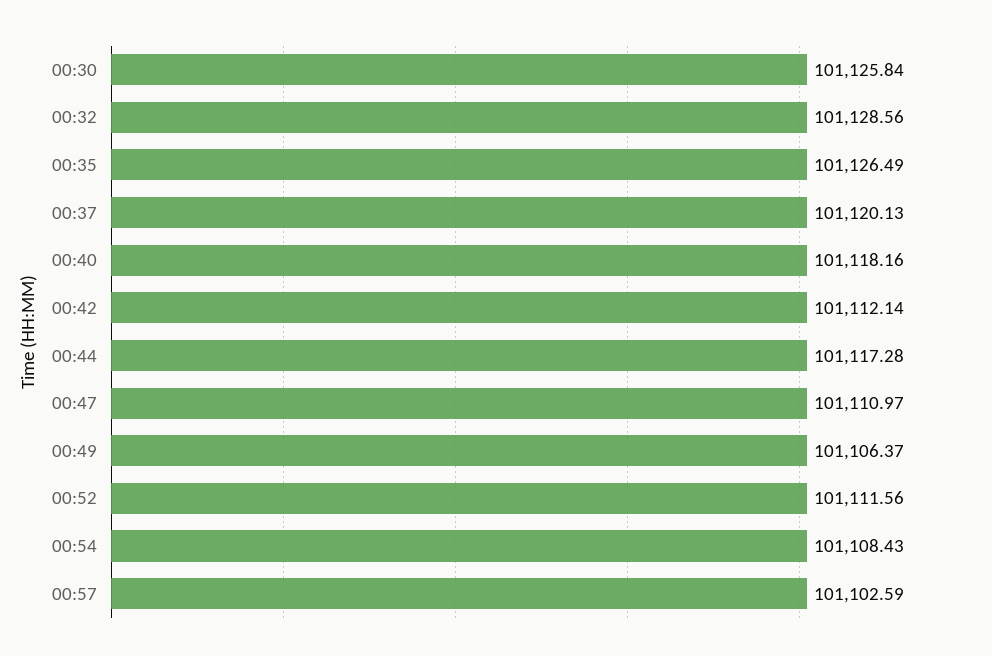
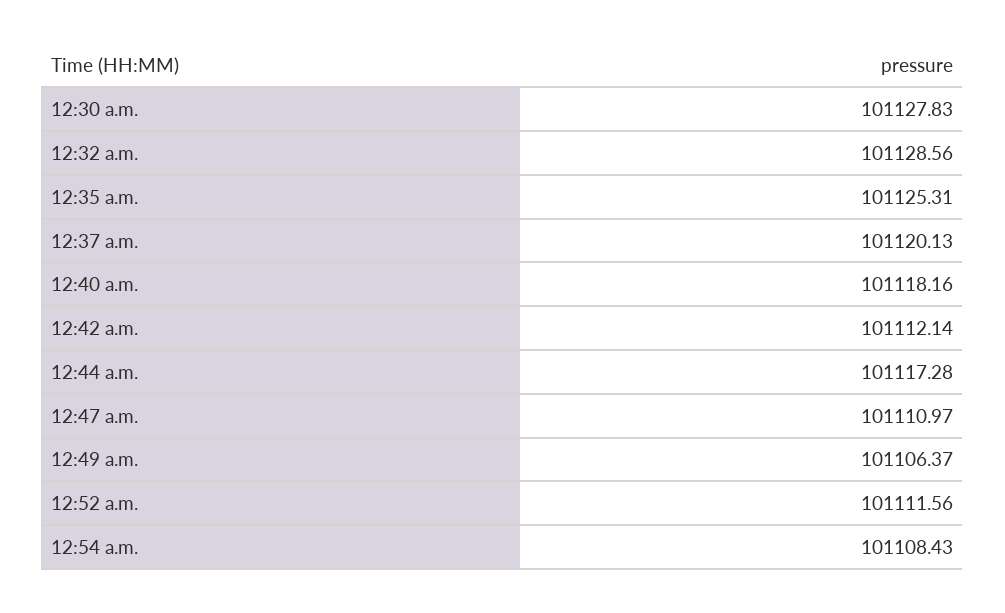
  {
-   "00:30": 101125.84,
+   "00:30": 101127.83,
    "00:32": 101128.56,
-   "00:35": 101126.49,
+   "00:35": 101125.31,
    "00:37": 101120.13,
    "00:40": 101118.16,
    "00:42": 101112.14,
    "00:44": 101117.28,
    "00:47": 101110.97,
    "00:49": 101106.37,
    "00:52": 101111.56,
-   "00:54": 101108.43,
+   "00:54": 101108.43
-   "00:57": 101102.59
  }

